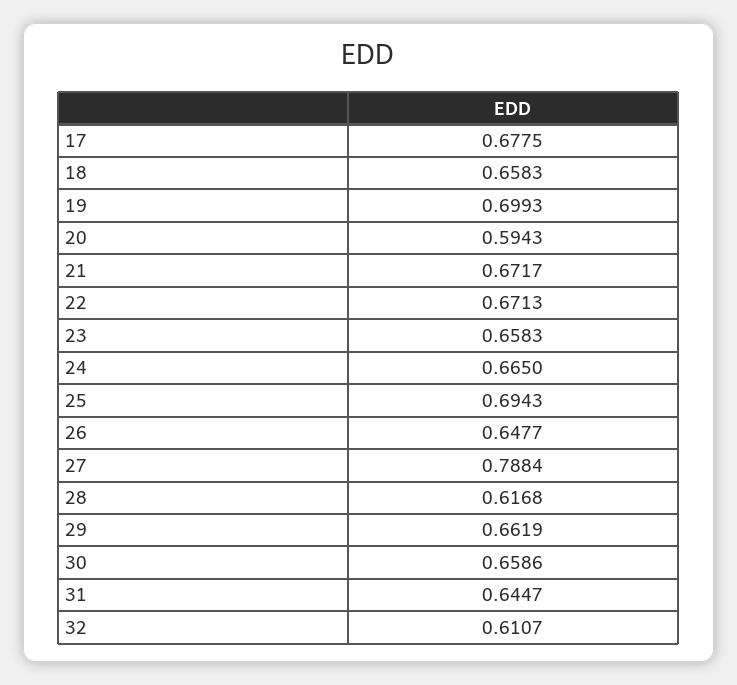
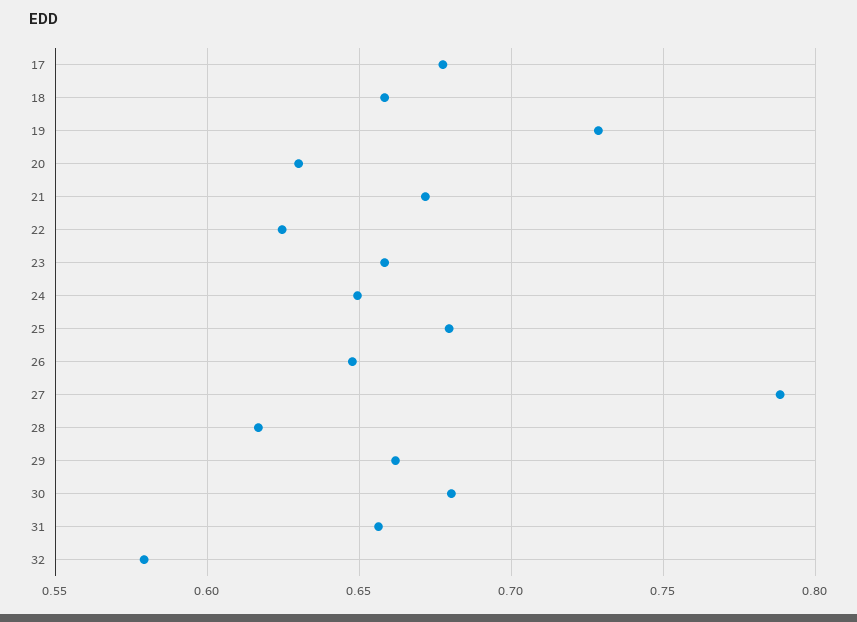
  {
    "17": 0.6775,
    "18": 0.6583,
-   "19": 0.6993,
+   "19": 0.73,
-   "20": 0.5943,
+   "20": 0.63,
    "21": 0.6717,
-   "22": 0.6713,
+   "22": 0.625,
    "23": 0.6583,
-   "24": 0.665,
+   "24": 0.65,
-   "25": 0.6943,
+   "25": 0.68,
    "26": 0.6477,
    "27": 0.7884,
    "28": 0.6168,
    "29": 0.6619,
-   "30": 0.6586,
+   "30": 0.68,
-   "31": 0.6447,
+   "31": 0.655,
-   "32": 0.6107
+   "32": 0.58
  }

